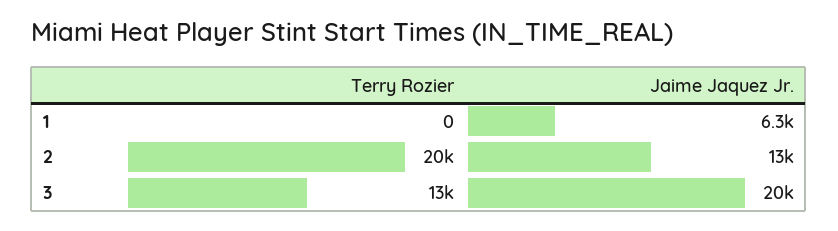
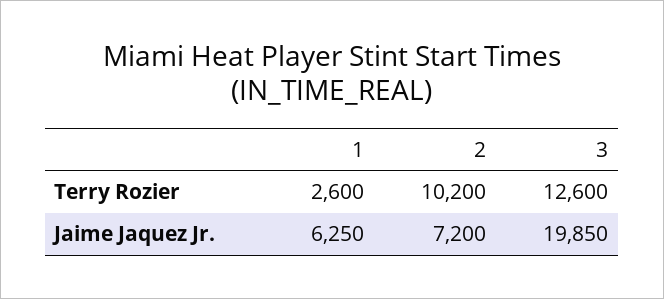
  {
    "Terry Rozier": {
-     "1": 0,
+     "1": 2600,
-     "2": 20000,
+     "2": 10200,
      "3": 12600
    },
    "Jaime Jaquez Jr.": {
      "1": 6250,
-     "2": 13000,
+     "2": 7200,
      "3": 19850
    }
  }

